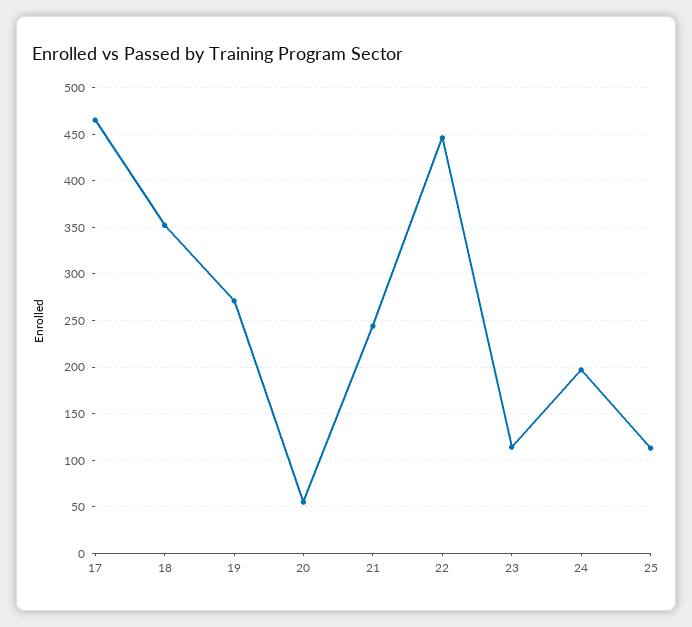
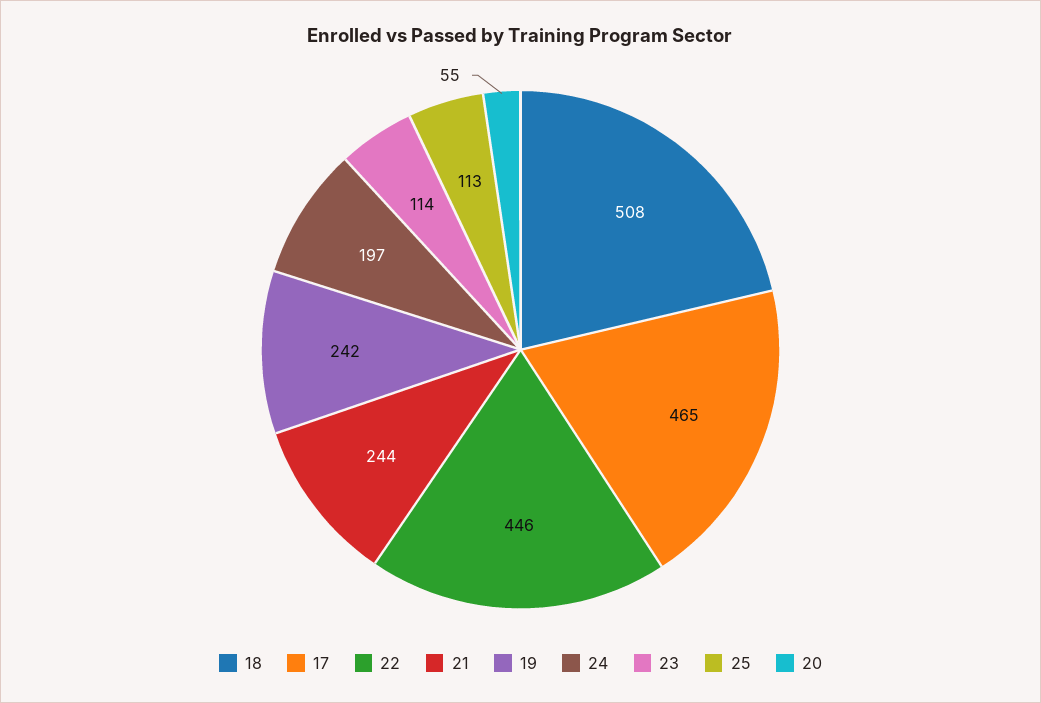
  {
    "17": 465,
-   "18": 350,
+   "18": 508,
-   "19": 270,
+   "19": 242,
    "20": 55,
    "21": 244,
    "22": 446,
    "23": 114,
    "24": 197,
    "25": 113
  }

